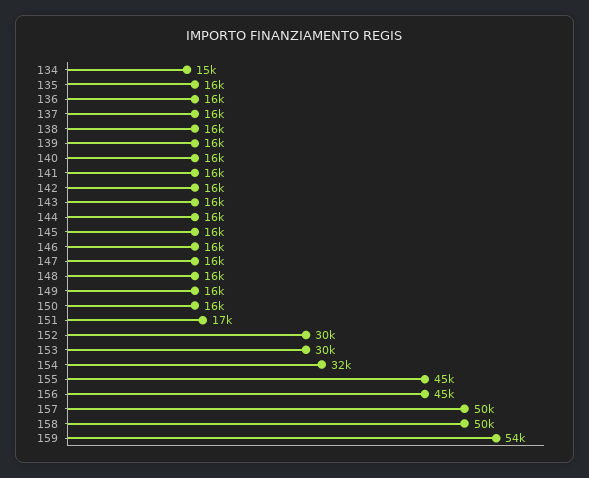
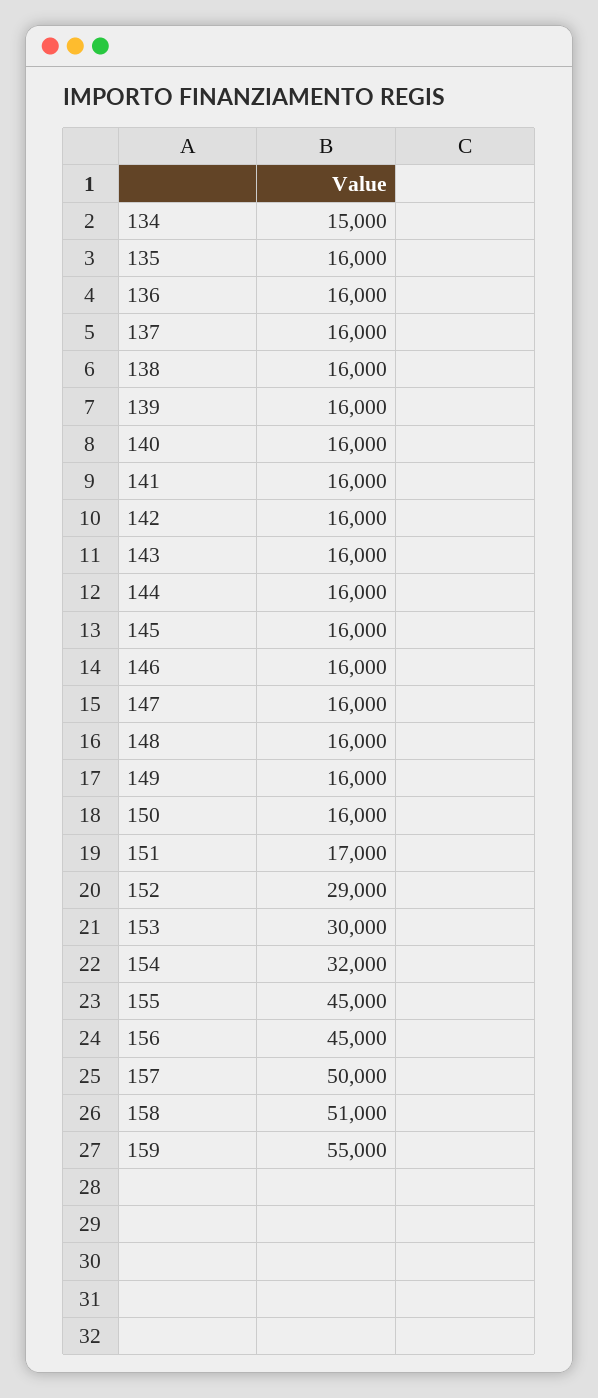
  {
    "134": 15000,
    "135": 16000,
    "136": 16000,
    "137": 16000,
    "138": 16000,
    "139": 16000,
    "140": 16000,
    "141": 16000,
    "142": 16000,
    "143": 16000,
    "144": 16000,
    "145": 16000,
    "146": 16000,
    "147": 16000,
    "148": 16000,
    "149": 16000,
    "150": 16000,
    "151": 17000,
-   "152": 30000,
+   "152": 29000,
    "153": 30000,
    "154": 32000,
    "155": 45000,
    "156": 45000,
    "157": 50000,
-   "158": 50000,
+   "158": 51000,
-   "159": 54000
+   "159": 55000
  }

